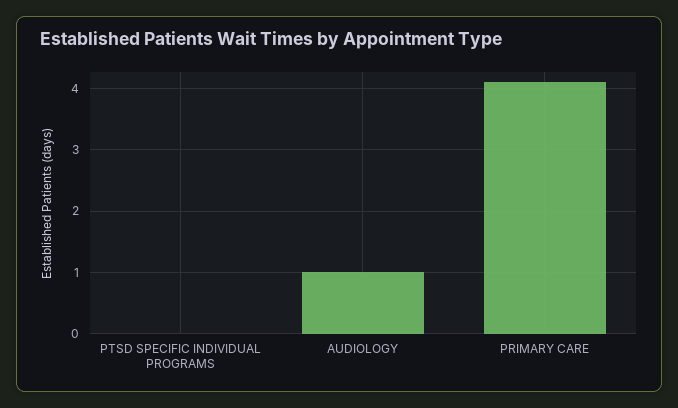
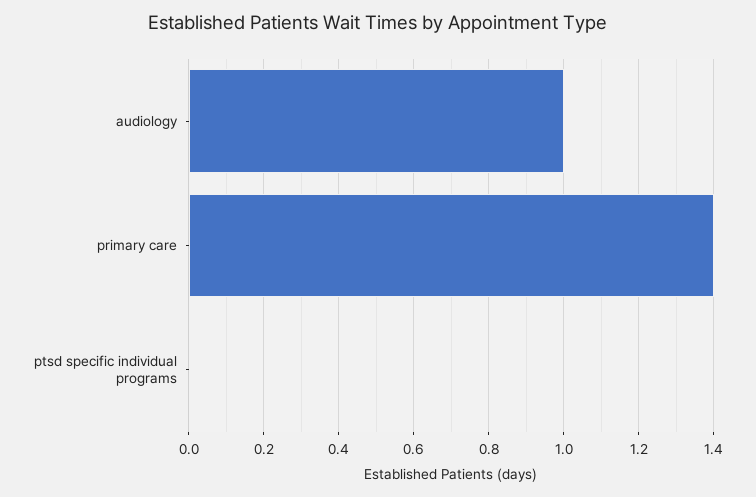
  {
    "PTSD SPECIFIC INDIVIDUAL PROGRAMS": 0,
    "AUDIOLOGY": 1,
-   "PRIMARY CARE": 4.1
+   "PRIMARY CARE": 1.4
  }

